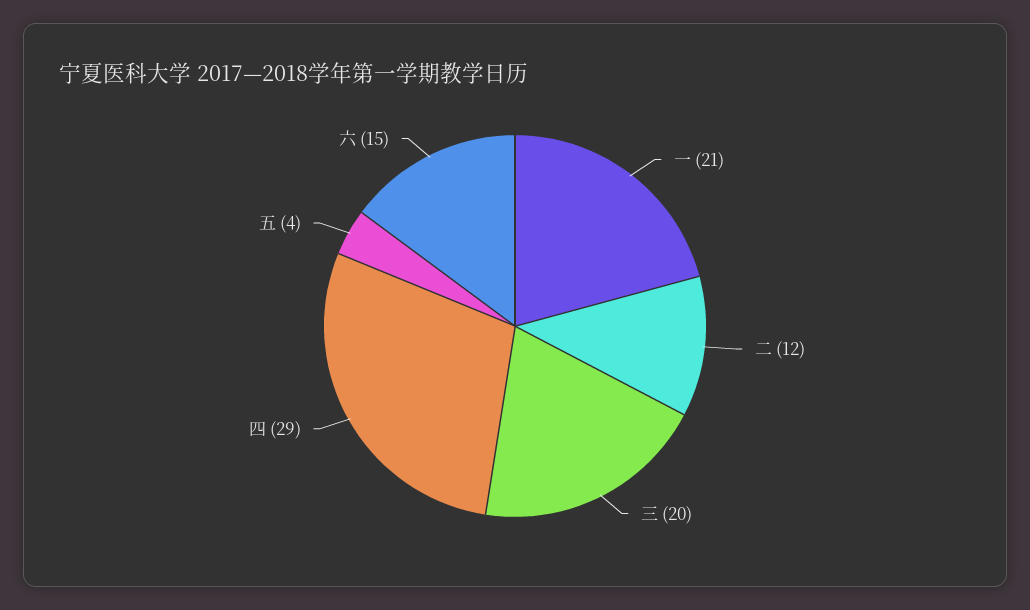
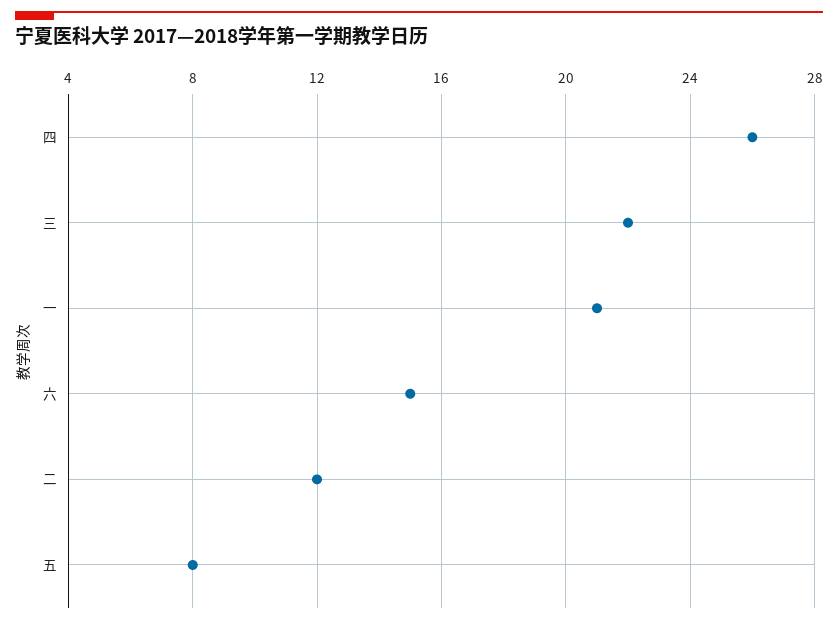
  {
    "一": 21,
    "二": 12,
-   "三": 20,
+   "三": 22,
-   "四": 29,
+   "四": 26,
-   "五": 4,
+   "五": 8,
    "六": 15
  }

